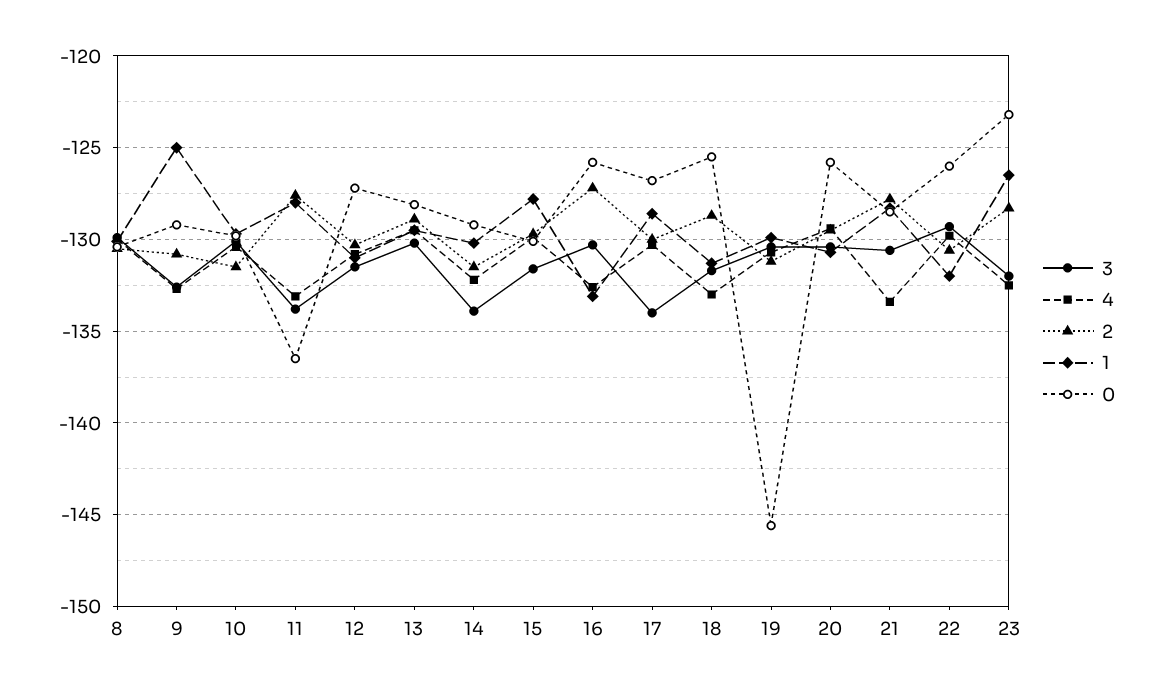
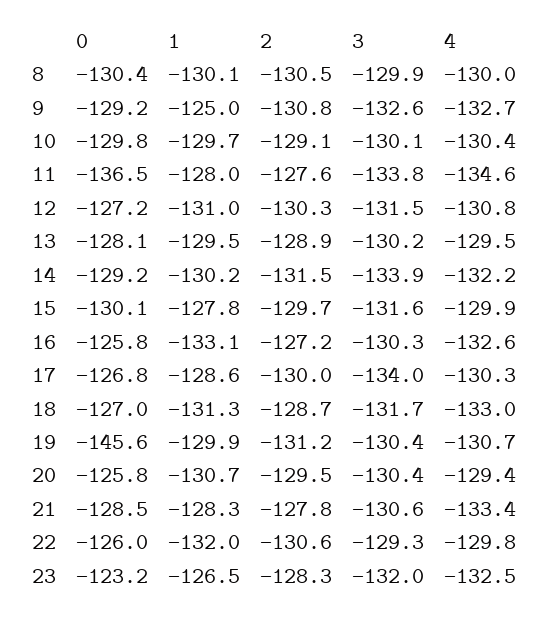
  {
    "3": {
      "8": -129.9,
      "9": -132.6,
      "10": -130.1,
      "11": -133.8,
      "12": -131.5,
      "13": -130.2,
      "14": -133.9,
      "15": -131.6,
      "16": -130.3,
      "17": -134,
      "18": -131.7,
      "19": -130.4,
      "20": -130.4,
      "21": -130.6,
      "22": -129.3,
      "23": -132
    },
    "4": {
      "8": -130,
      "9": -132.7,
      "10": -130.4,
-     "11": -133,
+     "11": -134.6,
      "12": -130.8,
      "13": -129.5,
      "14": -132.2,
      "15": -129.9,
      "16": -132.6,
      "17": -130.3,
      "18": -133,
      "19": -130.7,
      "20": -129.4,
      "21": -133.4,
      "22": -129.8,
      "23": -132.5
    },
    "2": {
      "8": -130.5,
      "9": -130.8,
-     "10": -131.5,
+     "10": -129.1,
      "11": -127.6,
      "12": -130.3,
      "13": -128.9,
      "14": -131.5,
      "15": -129.7,
      "16": -127.2,
      "17": -130,
      "18": -128.7,
      "19": -131.2,
      "20": -129.5,
      "21": -127.8,
      "22": -130.6,
      "23": -128.3
    },
    "1": {
      "8": -130.1,
      "9": -125,
      "10": -129.7,
      "11": -128,
      "12": -131,
      "13": -129.5,
      "14": -130.2,
      "15": -127.8,
      "16": -133.1,
      "17": -128.6,
      "18": -131.3,
      "19": -129.9,
      "20": -130.7,
      "21": -128.3,
      "22": -132,
      "23": -126.5
    },
    "0": {
      "8": -130.4,
      "9": -129.2,
      "10": -129.8,
      "11": -136.5,
      "12": -127.2,
      "13": -128.1,
      "14": -129.2,
      "15": -130.1,
      "16": -125.8,
      "17": -126.8,
-     "18": -125.5,
+     "18": -127,
      "19": -145.6,
      "20": -125.8,
      "21": -128.5,
      "22": -126,
      "23": -123.2
    }
  }

